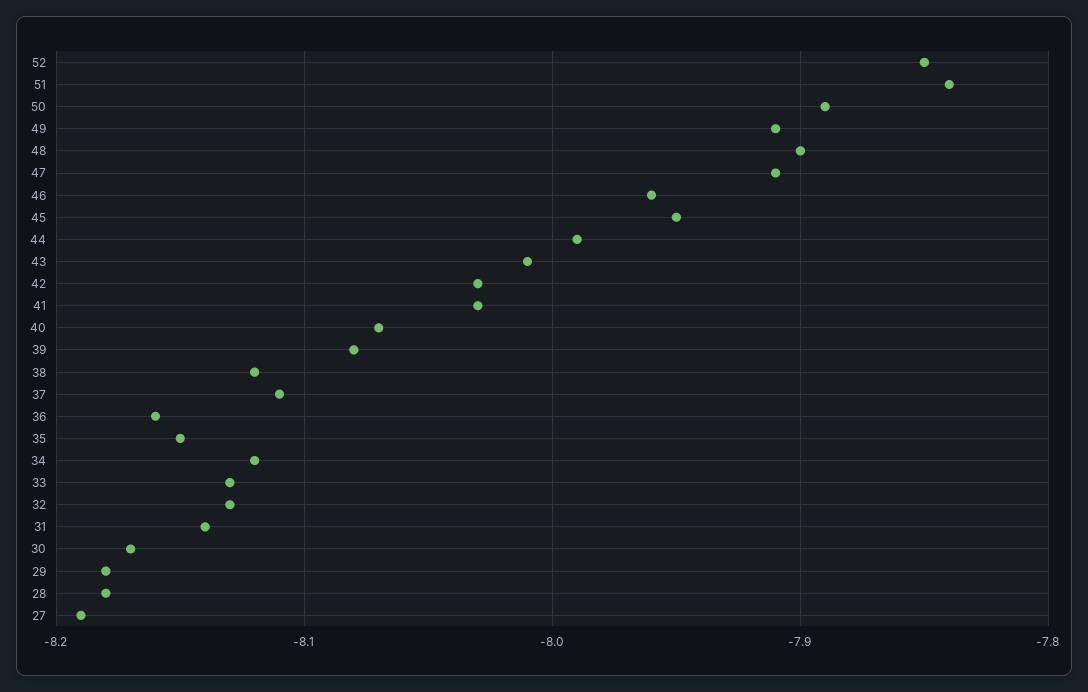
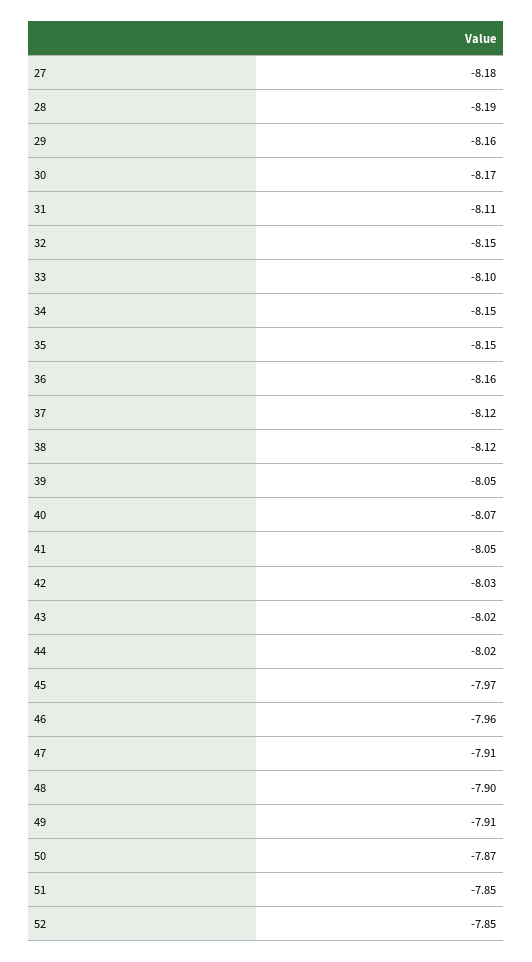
  {
    "52": -7.85,
-   "51": -7.84,
+   "51": -7.85,
-   "50": -7.89,
+   "50": -7.87,
    "49": -7.91,
    "48": -7.9,
    "47": -7.91,
    "46": -7.96,
-   "45": -7.95,
+   "45": -7.97,
-   "44": -7.99,
+   "44": -8.02,
-   "43": -8.01,
+   "43": -8.02,
    "42": -8.03,
-   "41": -8.03,
+   "41": -8.05,
    "40": -8.07,
-   "39": -8.08,
+   "39": -8.05,
    "38": -8.12,
-   "37": -8.11,
+   "37": -8.12,
    "36": -8.16,
    "35": -8.15,
-   "34": -8.12,
+   "34": -8.15,
-   "33": -8.13,
+   "33": -8.1,
-   "32": -8.13,
+   "32": -8.15,
-   "31": -8.14,
+   "31": -8.11,
    "30": -8.17,
-   "29": -8.18,
+   "29": -8.16,
-   "28": -8.18,
+   "28": -8.19,
-   "27": -8.19
+   "27": -8.18
  }

